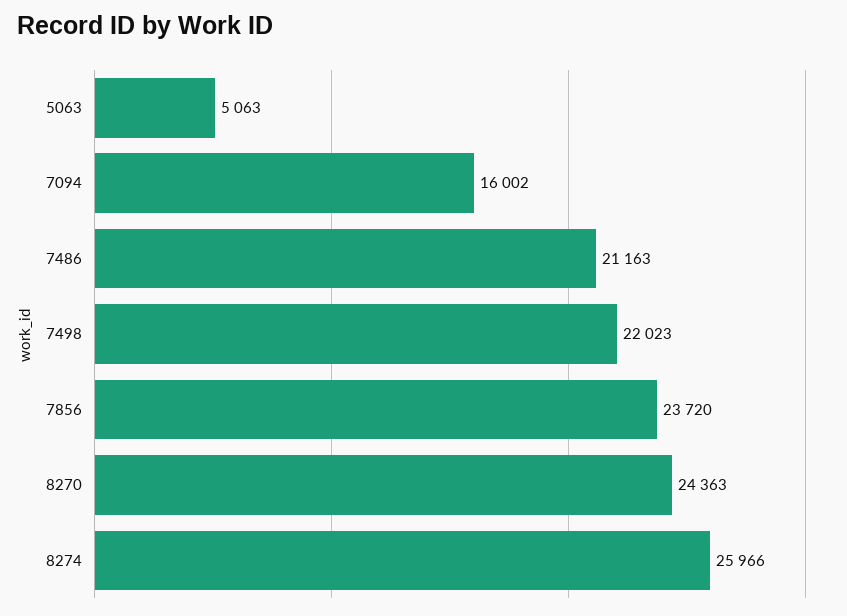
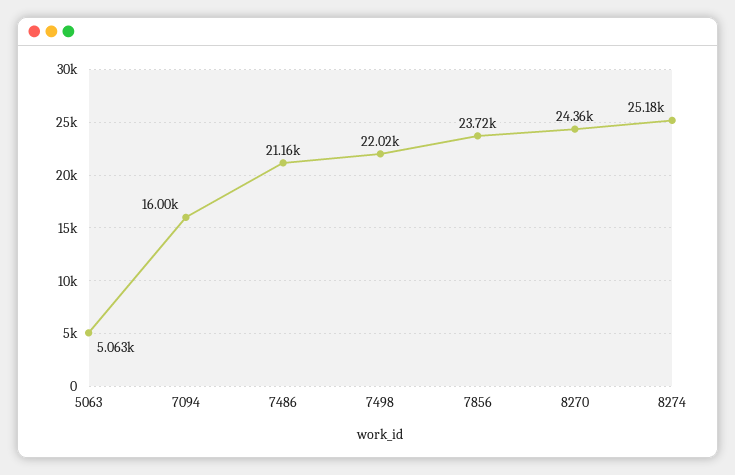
  {
    "5063": 5063,
    "7094": 16002,
    "7486": 21163,
    "7498": 22023,
    "7856": 23720,
    "8270": 24363,
-   "8274": 25966
+   "8274": 25180
  }

